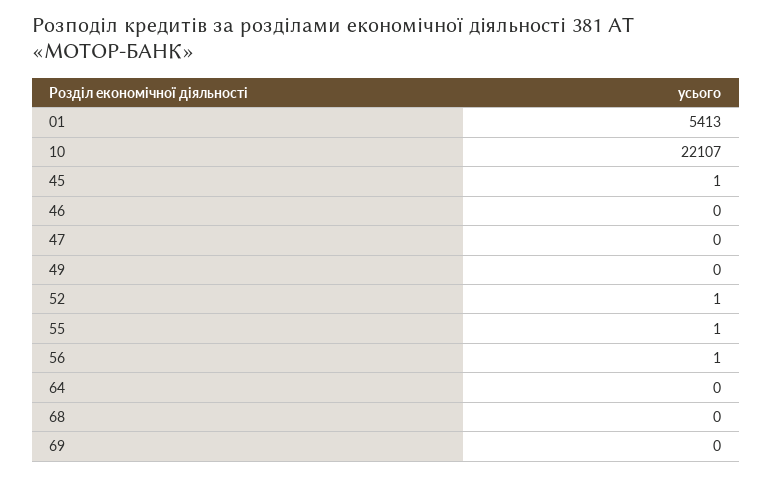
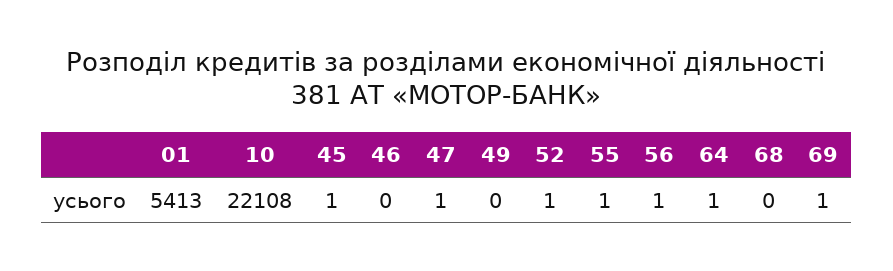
  {
    "01": 5413,
-   "10": 22107,
+   "10": 22108,
    "45": 1,
    "46": 0,
-   "47": 0,
+   "47": 1,
    "49": 0,
    "52": 1,
    "55": 1,
    "56": 1,
-   "64": 0,
+   "64": 1,
    "68": 0,
-   "69": 0
+   "69": 1
  }

